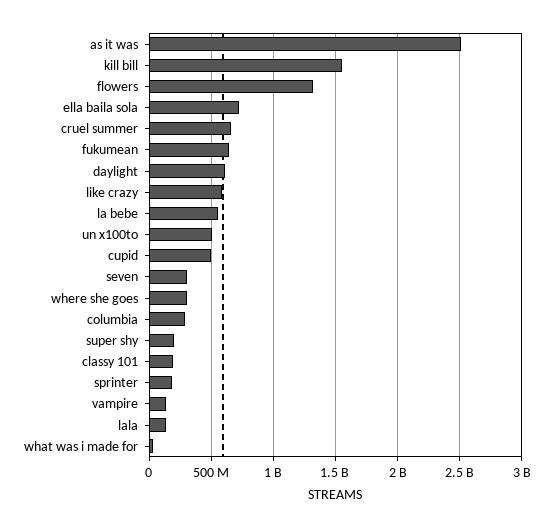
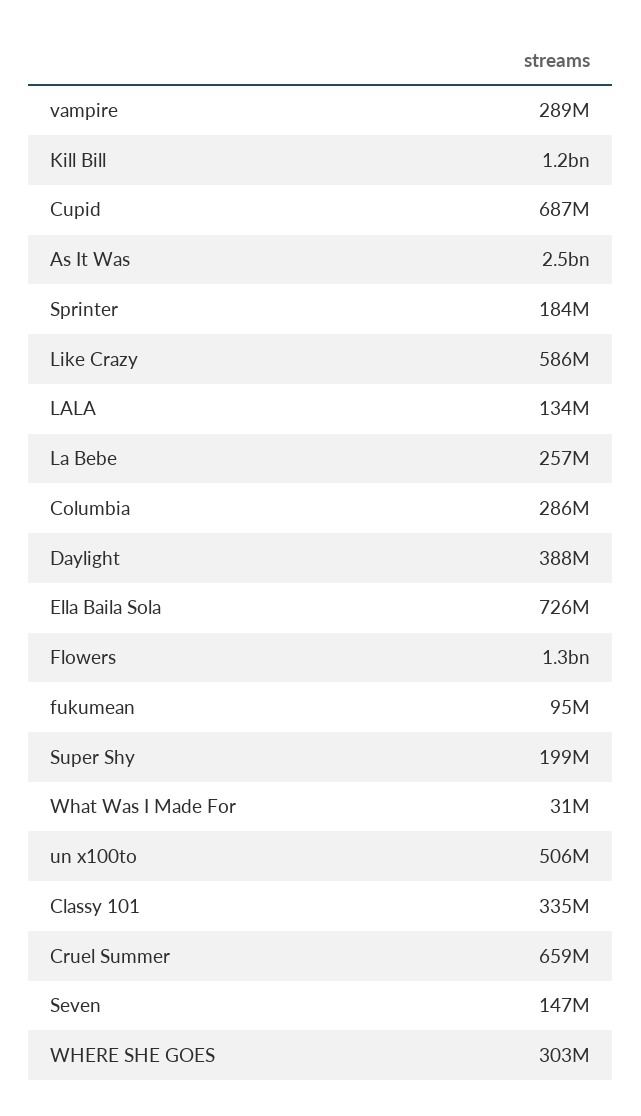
  {
    "as it was": 2500000000,
-   "kill bill": 1550000000,
+   "kill bill": 1200000000,
    "flowers": 1300000000,
    "ella baila sola": 726000000,
    "cruel summer": 659000000,
-   "fukumean": 650000000,
+   "fukumean": 95000000,
-   "daylight": 600000000,
+   "daylight": 388000000,
    "like crazy": 586000000,
-   "la bebe": 550000000,
+   "la bebe": 257000000,
    "un x100to": 506000000,
-   "cupid": 500000000,
+   "cupid": 687000000,
-   "seven": 300000000,
+   "seven": 147000000,
    "where she goes": 303000000,
    "columbia": 286000000,
    "super shy": 199000000,
-   "classy 101": 200000000,
+   "classy 101": 335000000,
    "sprinter": 184000000,
-   "vampire": 150000000,
+   "vampire": 289000000,
    "lala": 134000000,
    "what was i made for": 31000000
  }

